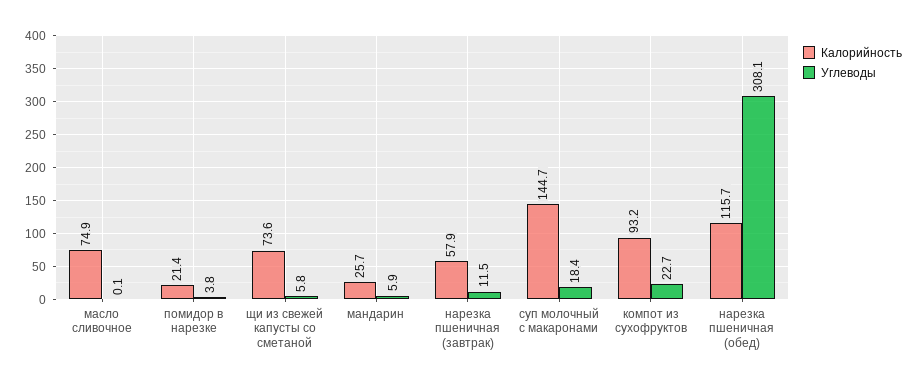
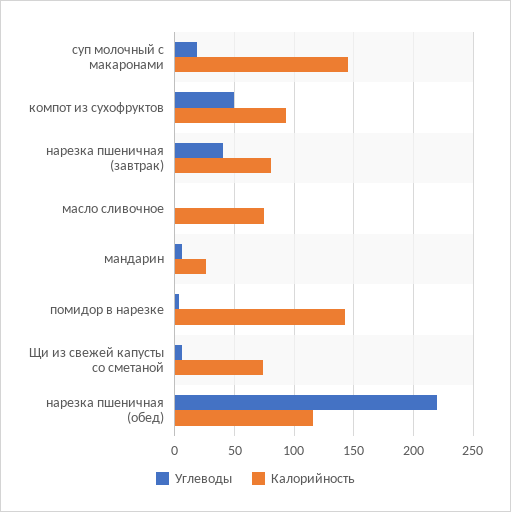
  {
    "Калорийность": {
      "масло сливочное": 74.9,
-     "помидор в нарезке": 21.4,
+     "помидор в нарезке": 140,
      "щи из свежей капусты со сметаной": 73.6,
      "мандарин": 25.7,
-     "нарезка пшеничная (завтрак)": 57.9,
+     "нарезка пшеничная (завтрак)": 80,
      "суп молочный с макаронами": 144.7,
      "компот из сухофруктов": 93.2,
      "нарезка пшеничная (обед)": 115.7
    },
    "Углеводы": {
      "масло сливочное": 0.1,
      "помидор в нарезке": 3.8,
      "щи из свежей капусты со сметаной": 5.8,
      "мандарин": 5.9,
-     "нарезка пшеничная (завтрак)": 11.5,
+     "нарезка пшеничная (завтрак)": 40,
      "суп молочный с макаронами": 18.4,
-     "компот из сухофруктов": 22.7,
+     "компот из сухофруктов": 50,
-     "нарезка пшеничная (обед)": 308.1
+     "нарезка пшеничная (обед)": 220
    }
  }

